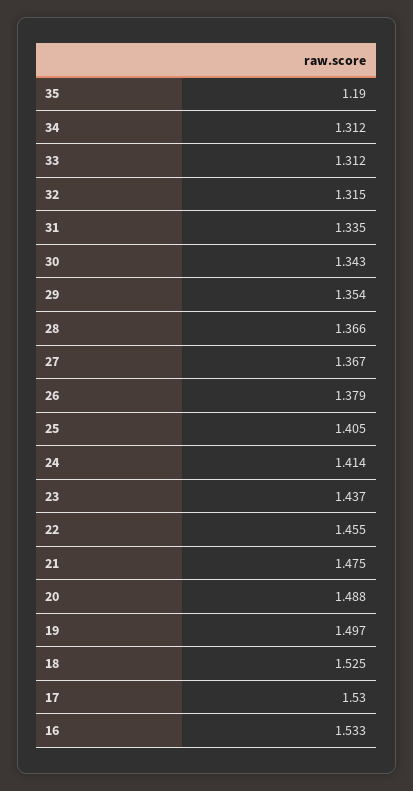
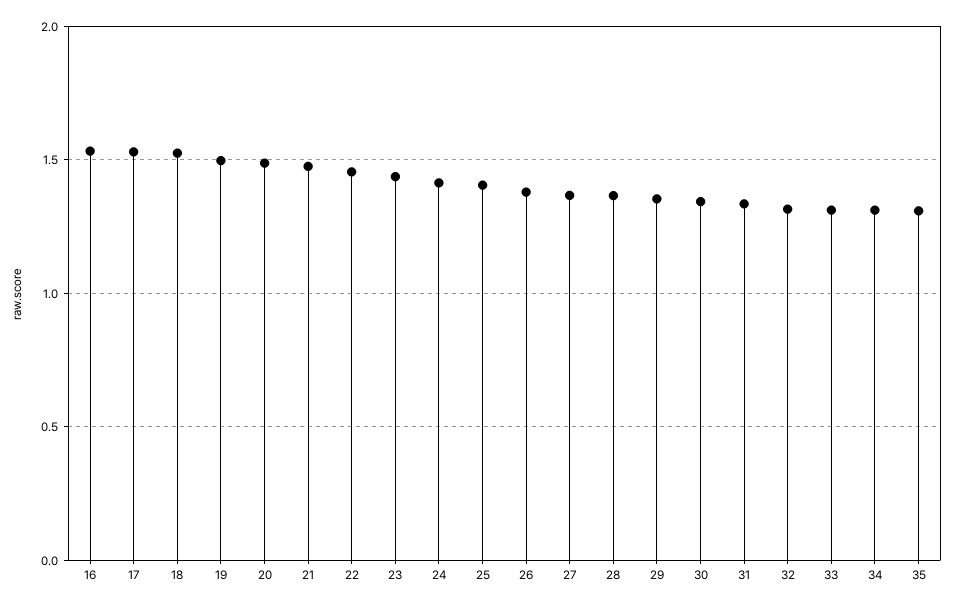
  {
-   "35": 1.19,
+   "35": 1.3,
    "34": 1.312,
    "33": 1.312,
    "32": 1.315,
    "31": 1.335,
    "30": 1.343,
    "29": 1.354,
    "28": 1.366,
    "27": 1.367,
    "26": 1.379,
    "25": 1.405,
    "24": 1.414,
    "23": 1.437,
    "22": 1.455,
    "21": 1.475,
    "20": 1.488,
    "19": 1.497,
    "18": 1.525,
    "17": 1.53,
    "16": 1.533
  }

